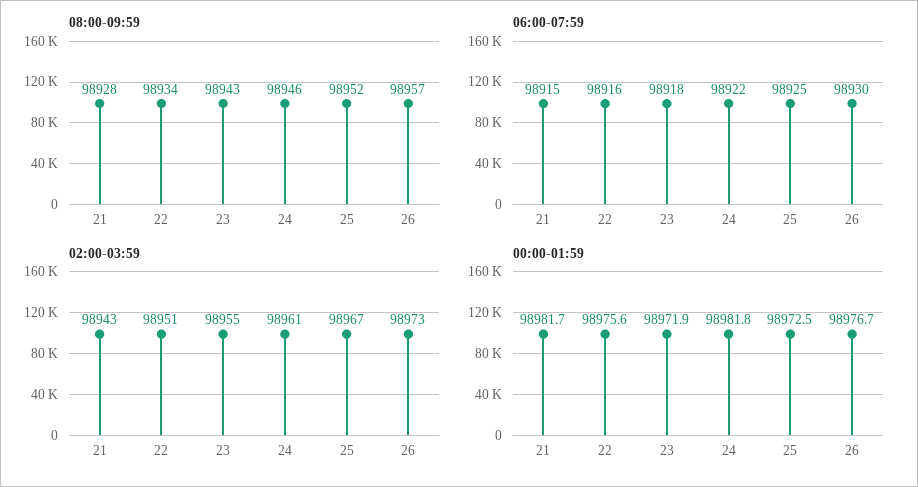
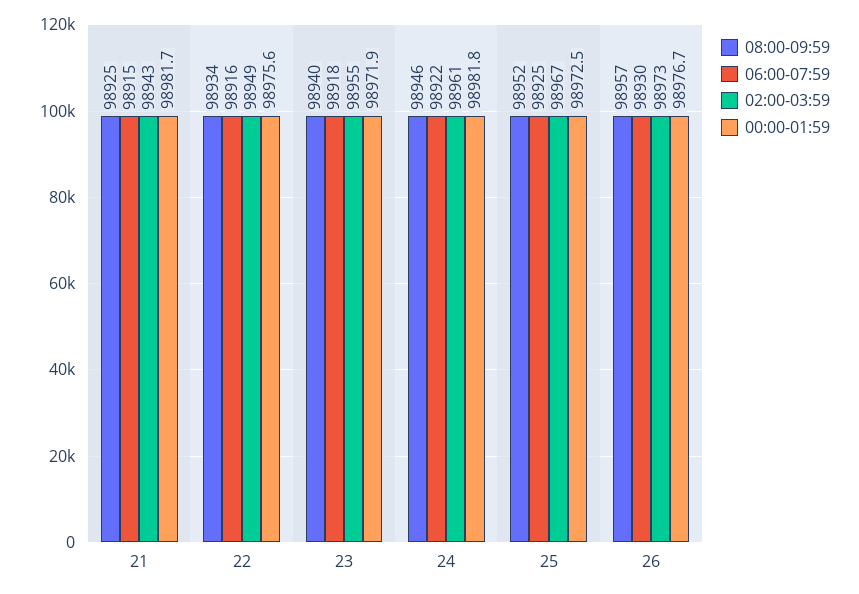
  {
    "08:00-09:59": {
-     "21": 98928,
+     "21": 98925,
      "22": 98934,
-     "23": 98943,
+     "23": 98940,
      "24": 98946,
      "25": 98952,
      "26": 98957
    },
    "06:00-07:59": {
      "21": 98915,
      "22": 98916,
      "23": 98918,
      "24": 98922,
      "25": 98925,
      "26": 98930
    },
    "02:00-03:59": {
      "21": 98943,
-     "22": 98951,
+     "22": 98949,
      "23": 98955,
      "24": 98961,
      "25": 98967,
      "26": 98973
    },
    "00:00-01:59": {
      "21": 98981.7,
      "22": 98975.6,
      "23": 98971.9,
      "24": 98981.8,
      "25": 98972.5,
      "26": 98976.7
    }
  }

